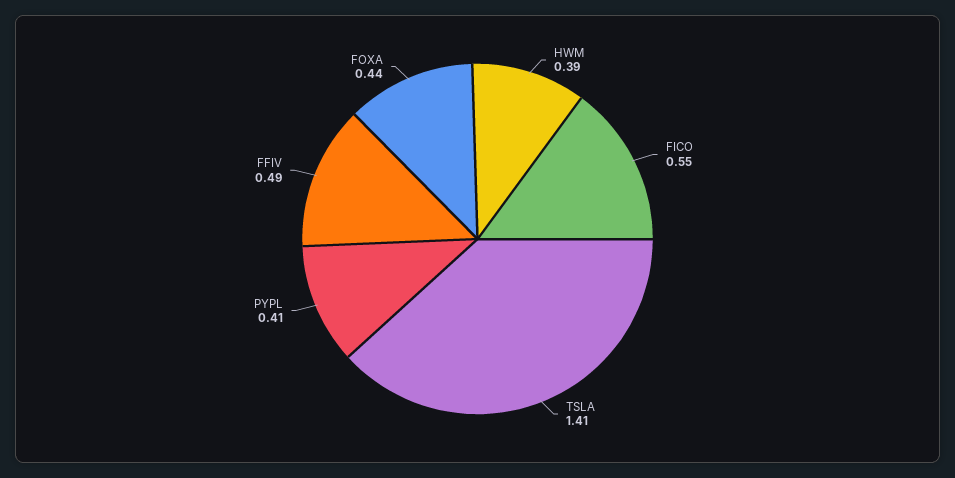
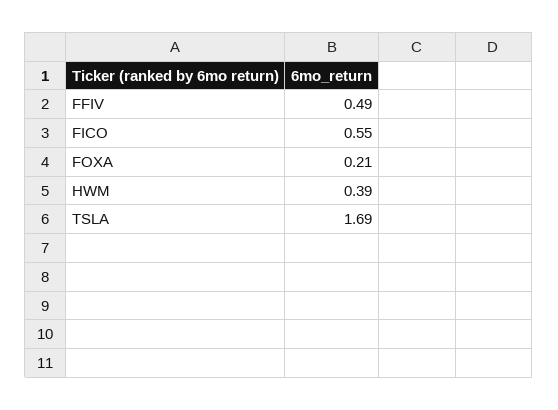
  {
    "HWM": 0.39,
    "FICO": 0.55,
-   "TSLA": 1.41,
+   "TSLA": 1.69,
-   "PYPL": 0.41,
    "FFIV": 0.49,
-   "FOXA": 0.44
+   "FOXA": 0.21
  }

